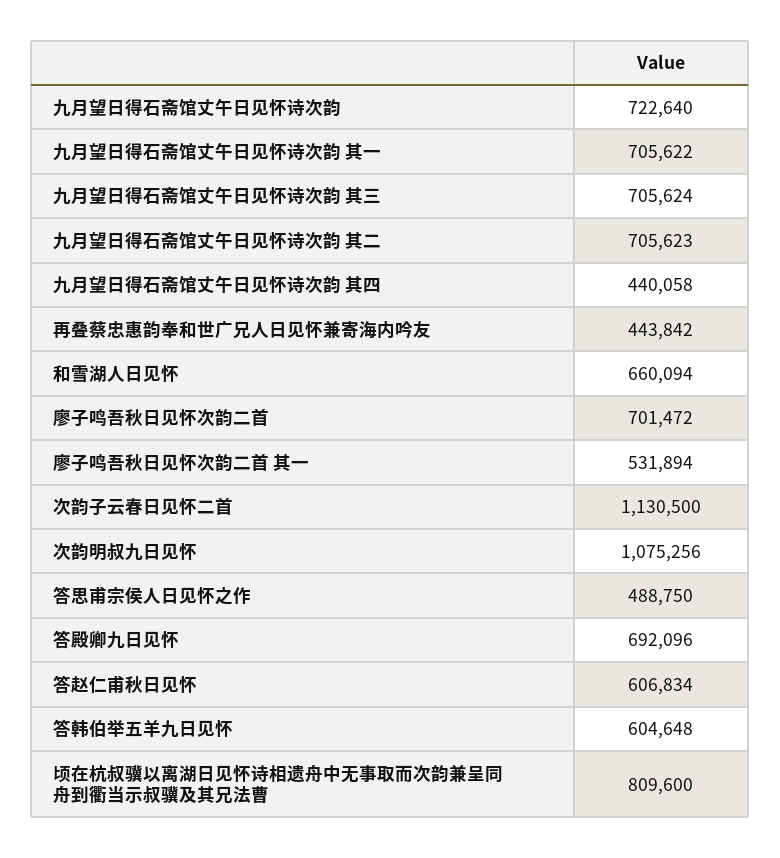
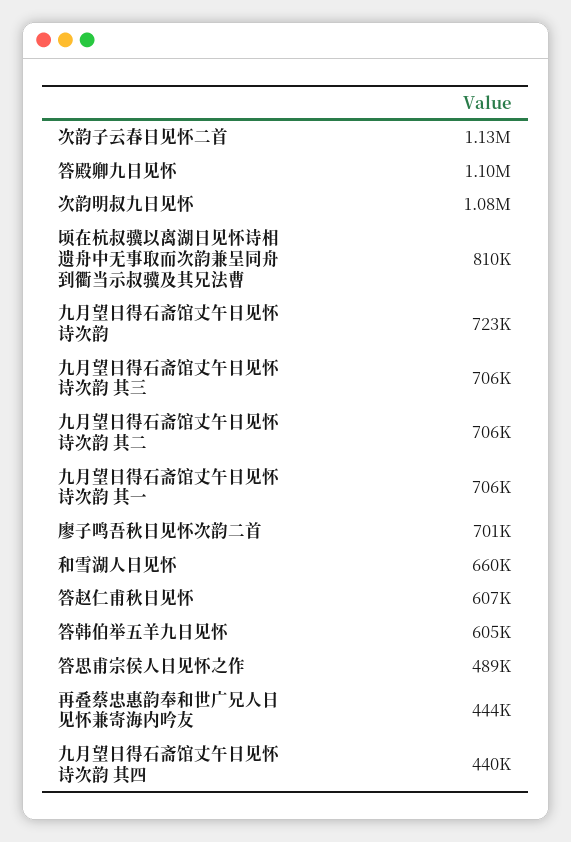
  {
    "九月望日得石斋馆丈午日见怀诗次韵": 722640,
    "九月望日得石斋馆丈午日见怀诗次韵 其一": 705622,
    "九月望日得石斋馆丈午日见怀诗次韵 其三": 705624,
    "九月望日得石斋馆丈午日见怀诗次韵 其二": 705623,
    "九月望日得石斋馆丈午日见怀诗次韵 其四": 440058,
    "再叠蔡忠惠韵奉和世广兄人日见怀兼寄海内吟友": 443842,
    "和雪湖人日见怀": 660094,
    "廖子鸣吾秋日见怀次韵二首": 701472,
-   "廖子鸣吾秋日见怀次韵二首 其一": 531894,
    "次韵子云春日见怀二首": 1130500,
    "次韵明叔九日见怀": 1075256,
    "答思甫宗侯人日见怀之作": 488750,
-   "答殿卿九日见怀": 692096,
+   "答殿卿九日见怀": 1100000,
    "答赵仁甫秋日见怀": 606834,
    "答韩伯举五羊九日见怀": 604648,
    "顷在杭叔骥以离湖日见怀诗相遗舟中无事取而次韵兼呈同舟到衢当示叔骥及其兄法曹": 809600
  }

